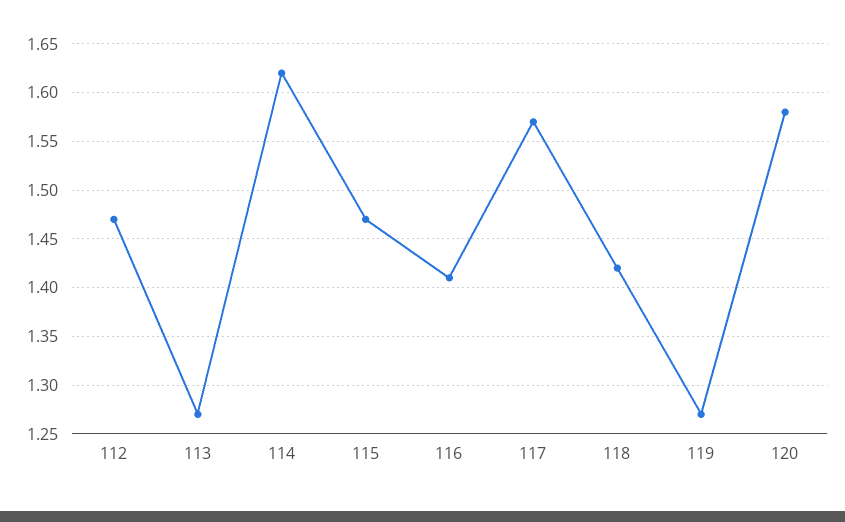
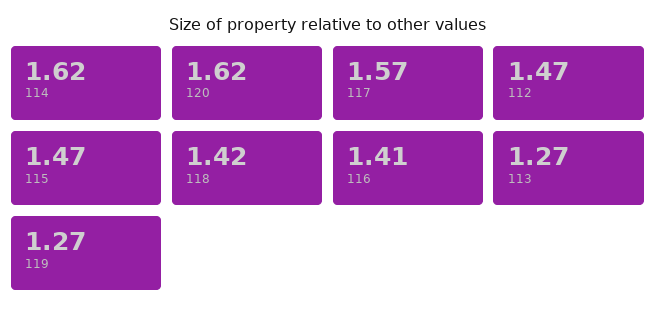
  {
    "112": 1.47,
    "113": 1.27,
    "114": 1.62,
    "115": 1.47,
    "116": 1.41,
    "117": 1.57,
    "118": 1.42,
    "119": 1.27,
-   "120": 1.58
+   "120": 1.62
  }

